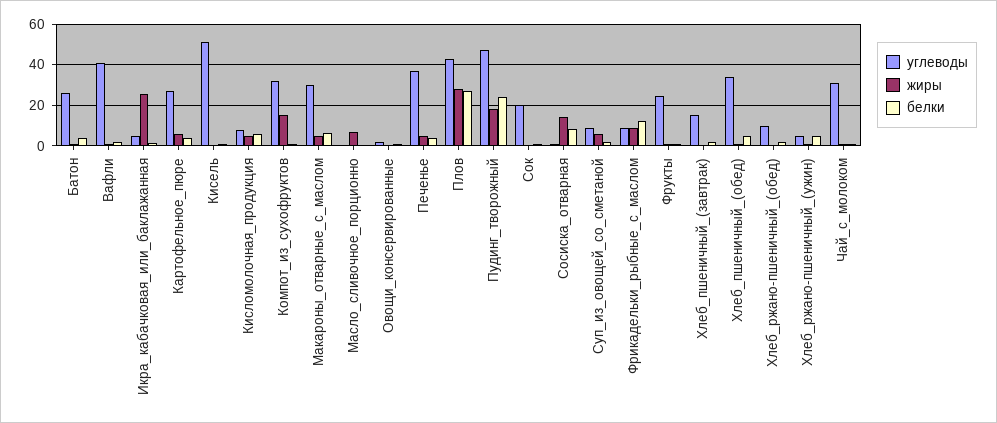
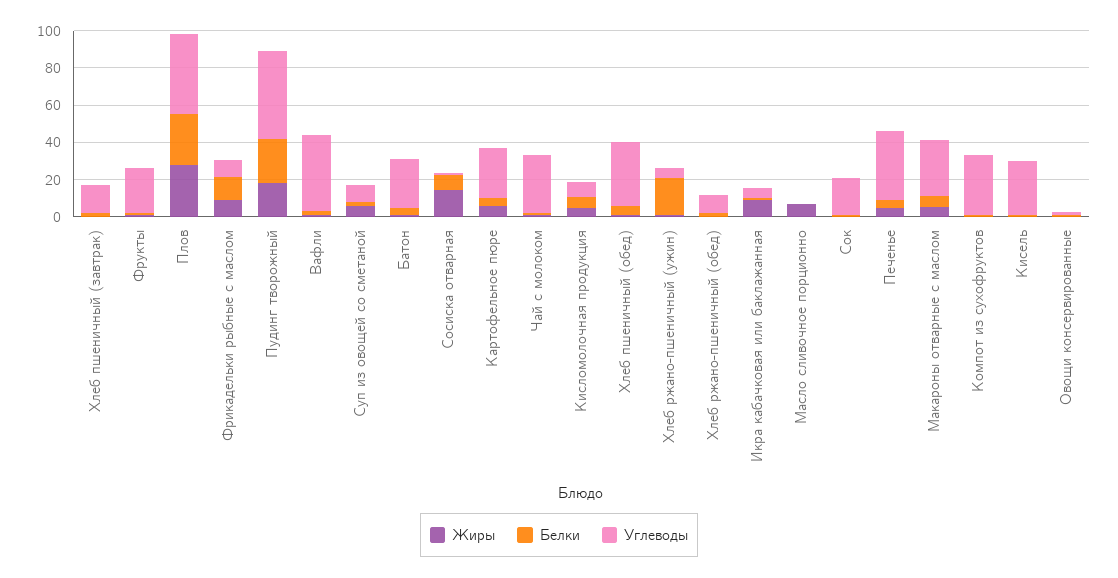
  {
    "углеводы": {
      "Батон": 25,
      "Вафли": 40,
      "Икра_кабачковая_или_баклажанная": 5,
      "Картофельное_пюре": 25,
-     "Кисель": 50,
+     "Кисель": 30,
      "Кисломолочная_продукция": 10,
      "Компот_из_сухофруктов": 30,
      "Макароны_отварные_с_маслом": 30,
      "Масло_сливочное_порционно": 0,
      "Овощи_консервированные": 0,
      "Печенье": 35,
      "Плов": 45,
      "Пудинг_творожный": 45,
      "Сок": 20,
      "Сосиска_отварная": 0,
      "Суп_из_овощей_со_сметаной": 10,
      "Фрикадельки_рыбные_с_маслом": 10,
      "Фрукты": 25,
      "Хлеб_пшеничный_(завтрак)": 15,
      "Хлеб_пшеничный_(обед)": 35,
      "Хлеб_ржано-пшеничный_(обед)": 10,
      "Хлеб_ржано-пшеничный_(ужин)": 5,
      "Чай_с_молоком": 30
    },
    "жиры": {
      "Батон": 0,
      "Вафли": 0,
-     "Икра_кабачковая_или_баклажанная": 25,
+     "Икра_кабачковая_или_баклажанная": 10,
      "Картофельное_пюре": 5,
      "Кисель": 0,
      "Кисломолочная_продукция": 5,
-     "Компот_из_сухофруктов": 15,
+     "Компот_из_сухофруктов": 0,
      "Макароны_отварные_с_маслом": 5,
      "Масло_сливочное_порционно": 5,
      "Овощи_консервированные": 0,
      "Печенье": 5,
      "Плов": 30,
      "Пудинг_творожный": 20,
      "Сок": 0,
      "Сосиска_отварная": 15,
      "Суп_из_овощей_со_сметаной": 5,
      "Фрикадельки_рыбные_с_маслом": 10,
      "Фрукты": 0,
      "Хлеб_пшеничный_(завтрак)": 0,
      "Хлеб_пшеничный_(обед)": 0,
      "Хлеб_ржано-пшеничный_(обед)": 0,
      "Хлеб_ржано-пшеничный_(ужин)": 0,
      "Чай_с_молоком": 0
    },
    "белки": {
      "Батон": 5,
      "Вафли": 0,
      "Икра_кабачковая_или_баклажанная": 0,
      "Картофельное_пюре": 5,
      "Кисель": 0,
      "Кисломолочная_продукция": 5,
      "Компот_из_сухофруктов": 0,
      "Макароны_отварные_с_маслом": 5,
      "Масло_сливочное_порционно": 0,
      "Овощи_консервированные": 0,
      "Печенье": 5,
      "Плов": 25,
      "Пудинг_творожный": 25,
      "Сок": 0,
      "Сосиска_отварная": 10,
      "Суп_из_овощей_со_сметаной": 0,
      "Фрикадельки_рыбные_с_маслом": 10,
      "Фрукты": 0,
      "Хлеб_пшеничный_(завтрак)": 0,
      "Хлеб_пшеничный_(обед)": 5,
      "Хлеб_ржано-пшеничный_(обед)": 0,
-     "Хлеб_ржано-пшеничный_(ужин)": 5,
+     "Хлеб_ржано-пшеничный_(ужин)": 20,
      "Чай_с_молоком": 0
    }
  }

